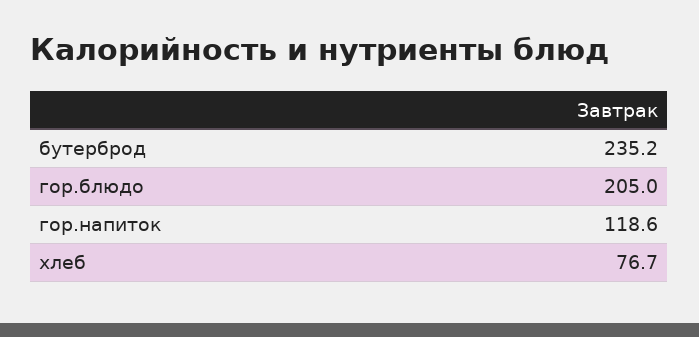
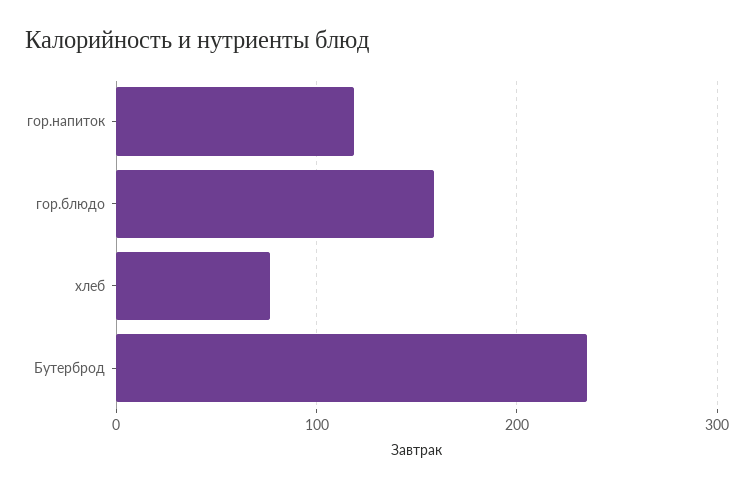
  {
    "бутерброд": 235.2,
-   "гор.блюдо": 205,
+   "гор.блюдо": 160,
    "гор.напиток": 118.6,
    "хлеб": 76.7
  }

